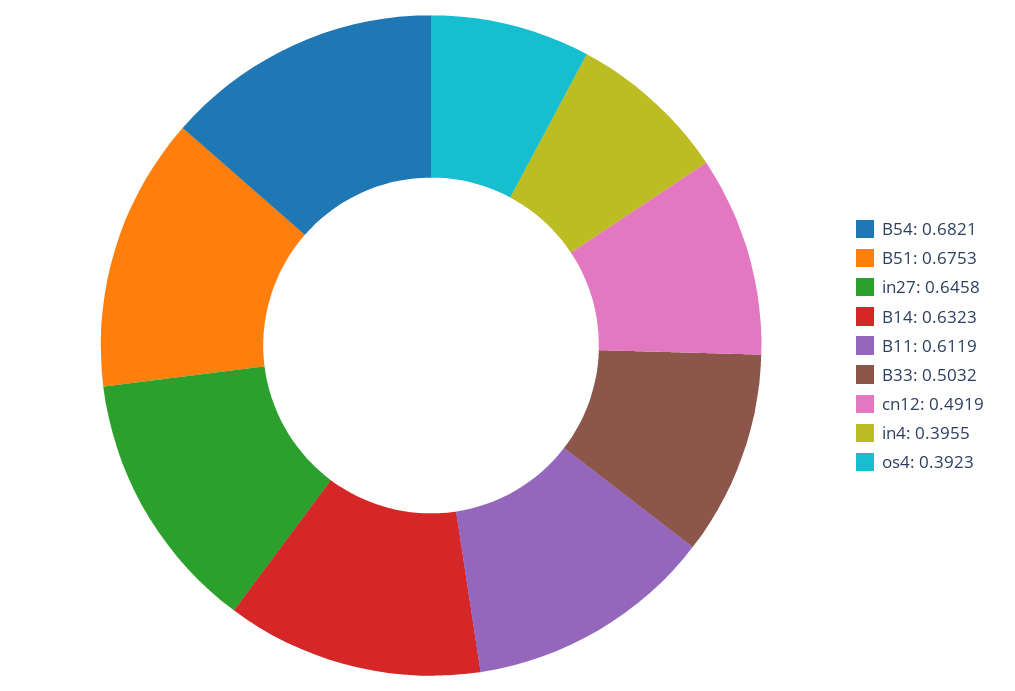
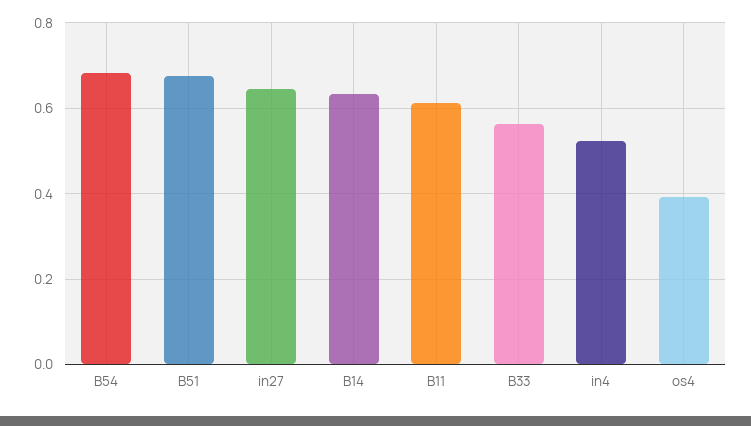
  {
    "B54": 0.6821,
    "B51": 0.6753,
    "in27": 0.6458,
    "B14": 0.6323,
    "B11": 0.6119,
-   "B33": 0.5032,
+   "B33": 0.56,
-   "cn12": 0.4919,
-   "in4": 0.3955,
+   "in4": 0.52,
    "os4": 0.3923
  }

